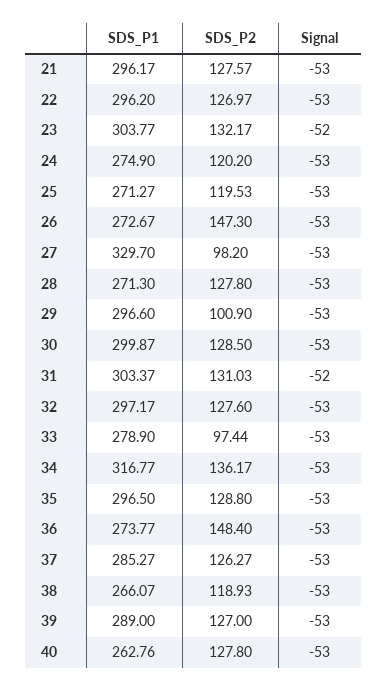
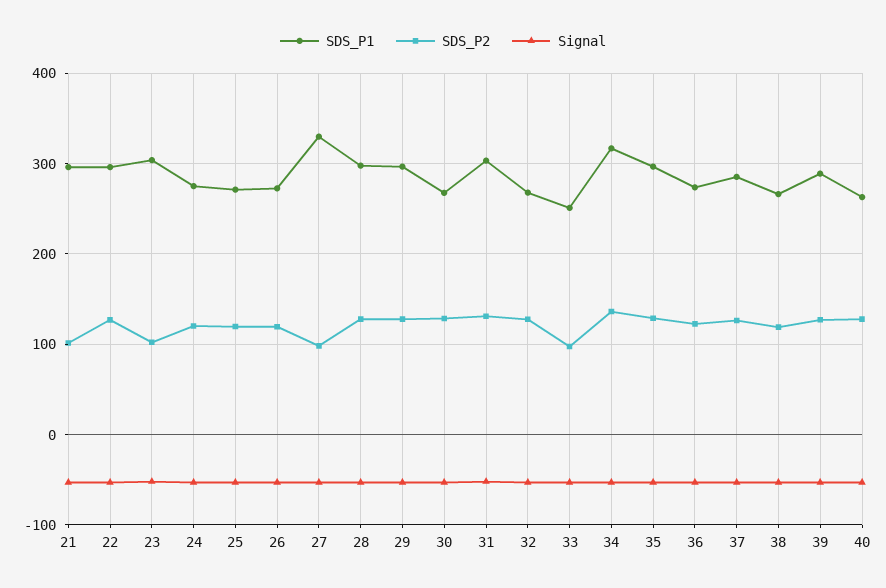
  {
    "SDS_P1": {
      "21": 296.17,
      "22": 296.2,
      "23": 303.77,
      "24": 274.9,
      "25": 271.27,
      "26": 272.67,
      "27": 329.7,
-     "28": 271.3,
+     "28": 300,
      "29": 296.6,
-     "30": 299.87,
+     "30": 270,
      "31": 303.37,
-     "32": 297.17,
+     "32": 270,
-     "33": 278.9,
+     "33": 250,
      "34": 316.77,
      "35": 296.5,
      "36": 273.77,
      "37": 285.27,
      "38": 266.07,
      "39": 289,
      "40": 262.76
    },
    "SDS_P2": {
-     "21": 127.57,
+     "21": 100,
      "22": 126.97,
-     "23": 132.17,
+     "23": 100,
      "24": 120.2,
      "25": 119.53,
-     "26": 147.3,
+     "26": 120,
      "27": 98.2,
      "28": 127.8,
-     "29": 100.9,
+     "29": 130,
      "30": 128.5,
      "31": 131.03,
      "32": 127.6,
      "33": 97.44,
      "34": 136.17,
      "35": 128.8,
-     "36": 148.4,
+     "36": 120,
      "37": 126.27,
      "38": 118.93,
      "39": 127,
      "40": 127.8
    },
    "Signal": {
      "21": -53,
      "22": -53,
      "23": -52,
      "24": -53,
      "25": -53,
      "26": -53,
      "27": -53,
      "28": -53,
      "29": -53,
      "30": -53,
      "31": -52,
      "32": -53,
      "33": -53,
      "34": -53,
      "35": -53,
      "36": -53,
      "37": -53,
      "38": -53,
      "39": -53,
      "40": -53
    }
  }

